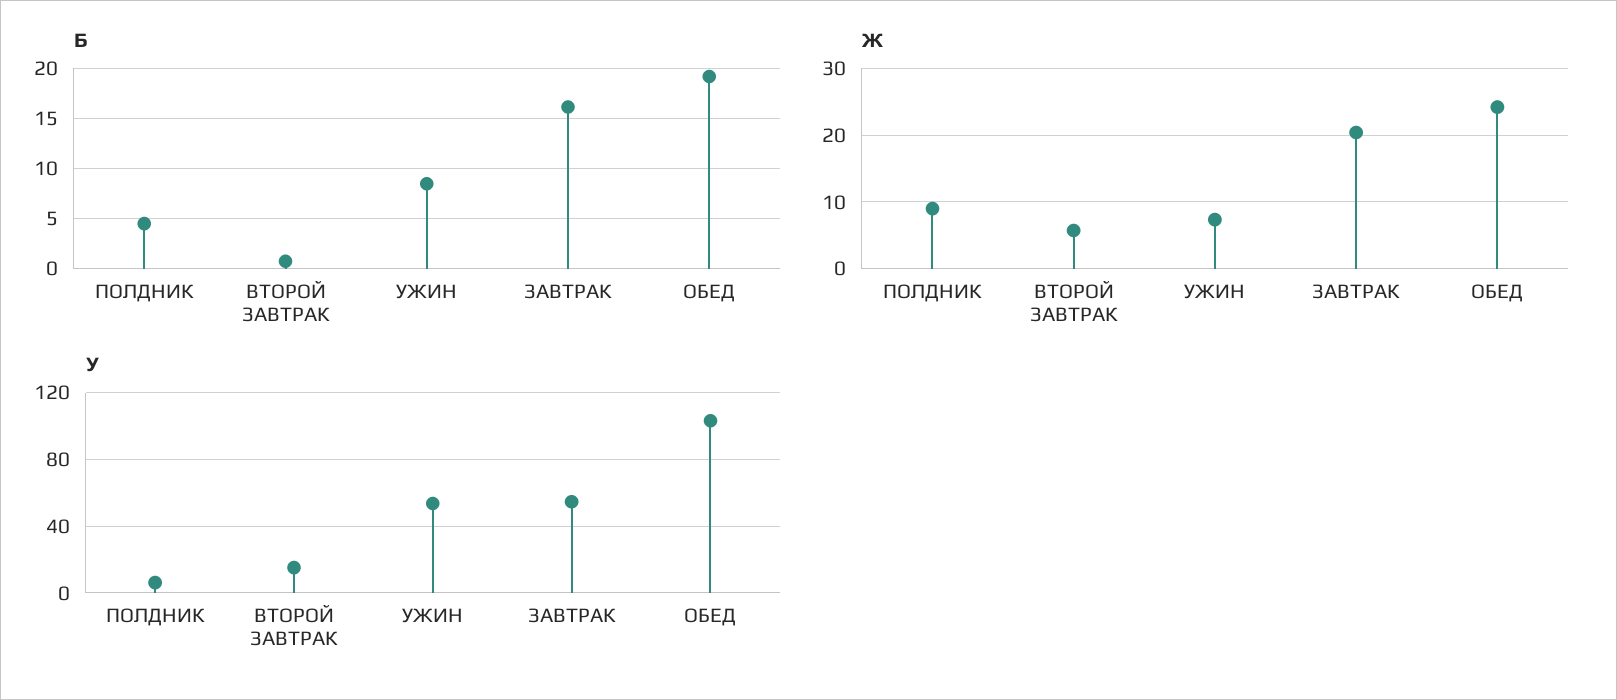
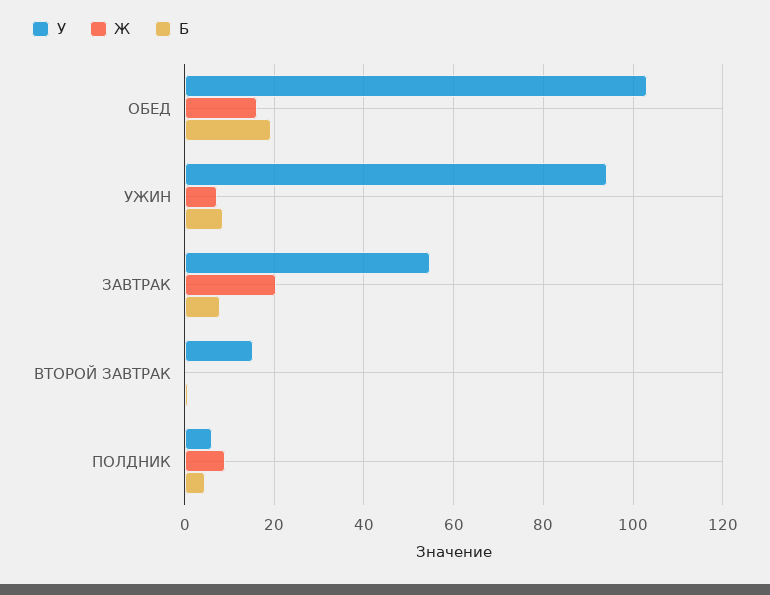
  {
    "Б": {
      "ПОЛДНИК": 5,
      "ВТОРОЙ ЗАВТРАК": 1,
      "УЖИН": 8,
-     "ЗАВТРАК": 16,
+     "ЗАВТРАК": 8,
      "ОБЕД": 19
    },
    "Ж": {
      "ПОЛДНИК": 9,
-     "ВТОРОЙ ЗАВТРАК": 6,
+     "ВТОРОЙ ЗАВТРАК": 0,
      "УЖИН": 7,
      "ЗАВТРАК": 20,
-     "ОБЕД": 24
+     "ОБЕД": 16
    },
    "У": {
      "ПОЛДНИК": 6,
      "ВТОРОЙ ЗАВТРАК": 16,
-     "УЖИН": 55,
+     "УЖИН": 94,
      "ЗАВТРАК": 54,
      "ОБЕД": 104
    }
  }

